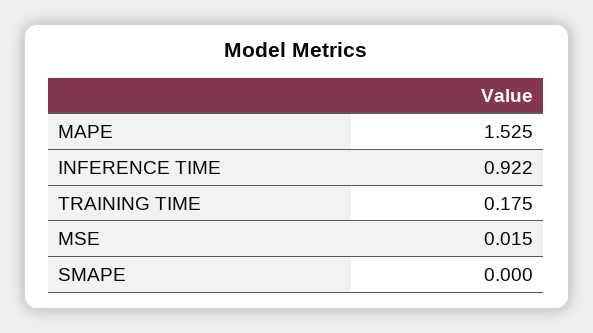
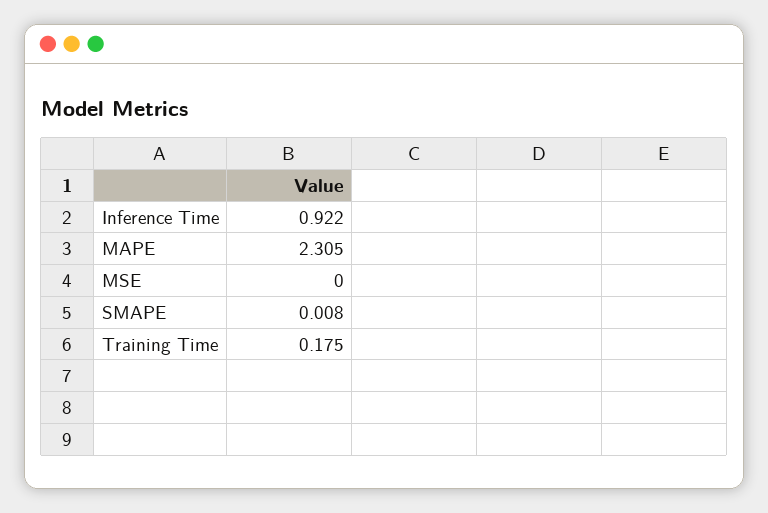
  {
-   "MAPE": 1.525,
+   "MAPE": 2.305,
    "INFERENCE TIME": 0.922,
    "TRAINING TIME": 0.175,
-   "MSE": 0.015,
+   "MSE": 0,
-   "SMAPE": 0
+   "SMAPE": 0.008
  }

